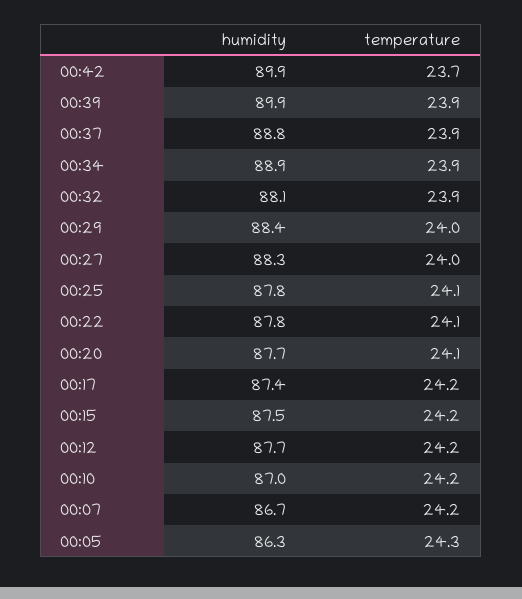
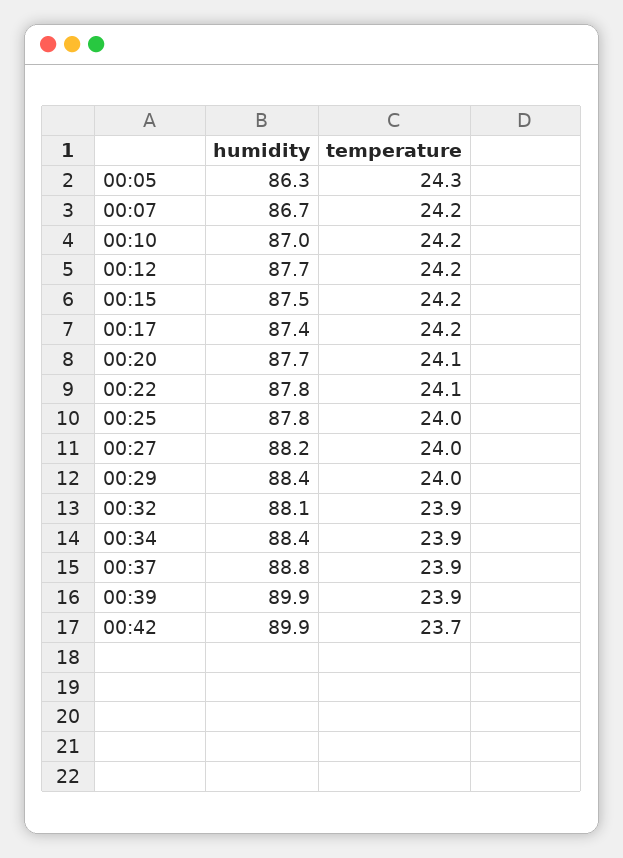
  {
    "humidity": {
      "00:42": 89.9,
      "00:39": 89.9,
      "00:37": 88.8,
-     "00:34": 88.9,
+     "00:34": 88.4,
      "00:32": 88.1,
      "00:29": 88.4,
-     "00:27": 88.3,
+     "00:27": 88.2,
      "00:25": 87.8,
      "00:22": 87.8,
      "00:20": 87.7,
      "00:17": 87.4,
      "00:15": 87.5,
      "00:12": 87.7,
      "00:10": 87,
      "00:07": 86.7,
      "00:05": 86.3
    },
    "temperature": {
      "00:42": 23.7,
      "00:39": 23.9,
      "00:37": 23.9,
      "00:34": 23.9,
      "00:32": 23.9,
      "00:29": 24,
      "00:27": 24,
-     "00:25": 24.1,
+     "00:25": 24,
      "00:22": 24.1,
      "00:20": 24.1,
      "00:17": 24.2,
      "00:15": 24.2,
      "00:12": 24.2,
      "00:10": 24.2,
      "00:07": 24.2,
      "00:05": 24.3
    }
  }

